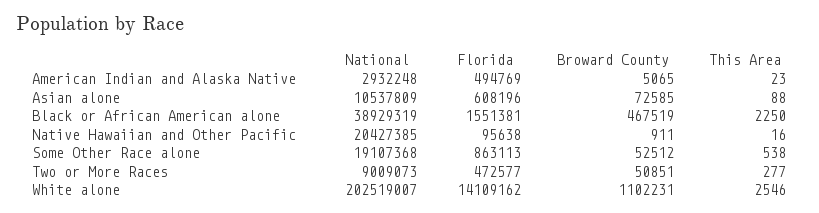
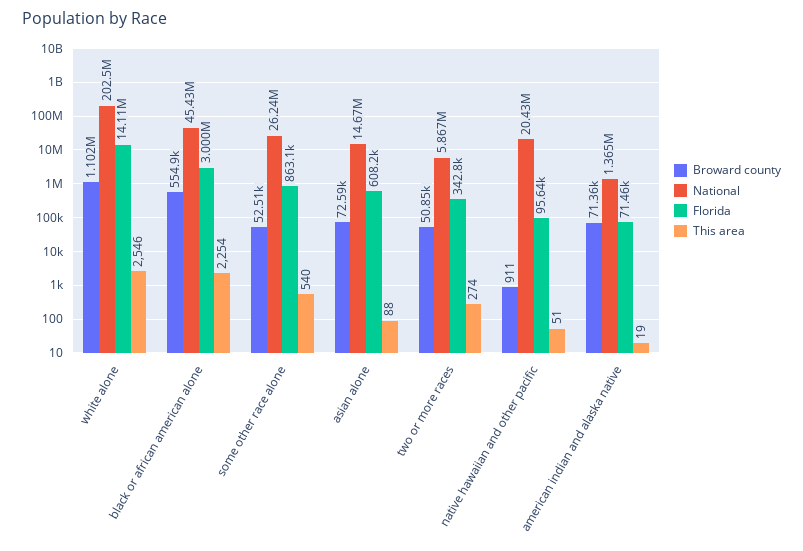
  {
    "National": {
-     "American Indian and Alaska Native": 2932248,
+     "American Indian and Alaska Native": 1365000,
-     "Asian alone": 10537809,
+     "Asian alone": 14670000,
-     "Black or African American alone": 38929319,
+     "Black or African American alone": 45430000,
      "Native Hawaiian and Other Pacific": 20427385,
-     "Some Other Race alone": 19107368,
+     "Some Other Race alone": 26240000,
-     "Two or More Races": 9009073,
+     "Two or More Races": 5867000,
      "White alone": 202519007
    },
    "Florida": {
-     "American Indian and Alaska Native": 494769,
+     "American Indian and Alaska Native": 71460,
      "Asian alone": 608196,
-     "Black or African American alone": 1551381,
+     "Black or African American alone": 3000000,
      "Native Hawaiian and Other Pacific": 95638,
      "Some Other Race alone": 863113,
-     "Two or More Races": 472577,
+     "Two or More Races": 342800,
      "White alone": 14109162
    },
    "Broward County": {
-     "American Indian and Alaska Native": 5065,
+     "American Indian and Alaska Native": 71360,
      "Asian alone": 72585,
-     "Black or African American alone": 467519,
+     "Black or African American alone": 554900,
      "Native Hawaiian and Other Pacific": 911,
      "Some Other Race alone": 52512,
      "Two or More Races": 50851,
      "White alone": 1102231
    },
    "This Area": {
-     "American Indian and Alaska Native": 23,
+     "American Indian and Alaska Native": 19,
      "Asian alone": 88,
-     "Black or African American alone": 2250,
+     "Black or African American alone": 2254,
-     "Native Hawaiian and Other Pacific": 16,
+     "Native Hawaiian and Other Pacific": 51,
-     "Some Other Race alone": 538,
+     "Some Other Race alone": 540,
-     "Two or More Races": 277,
+     "Two or More Races": 274,
      "White alone": 2546
    }
  }

